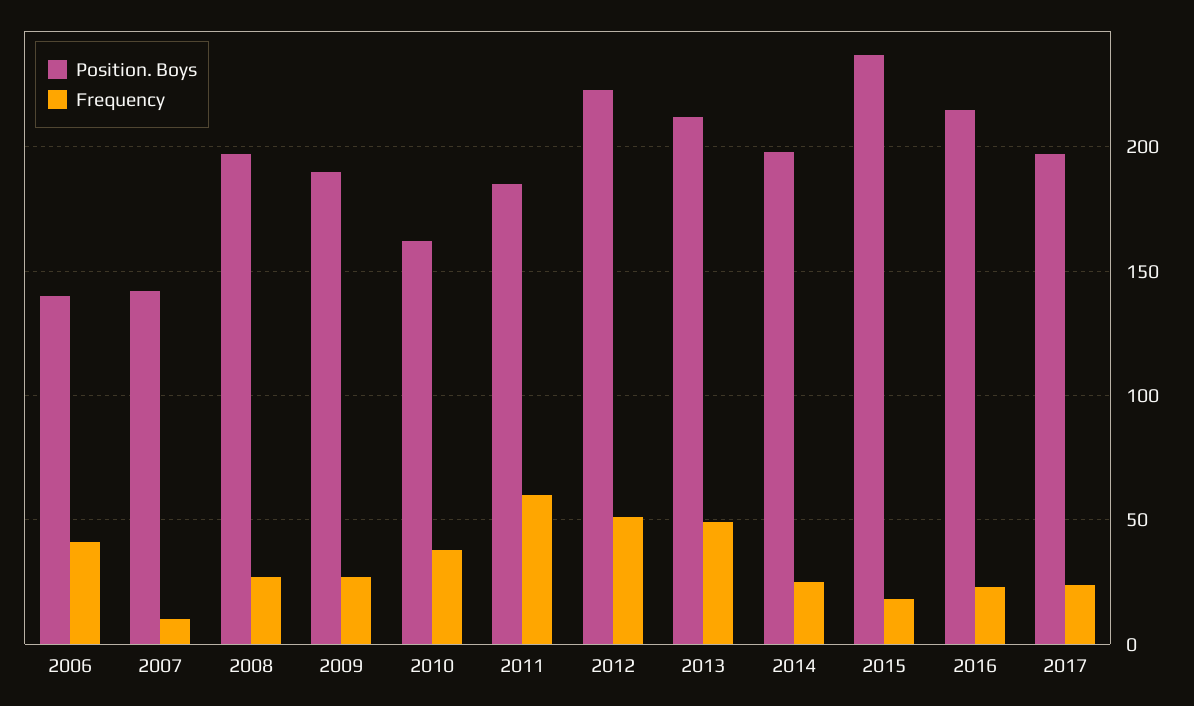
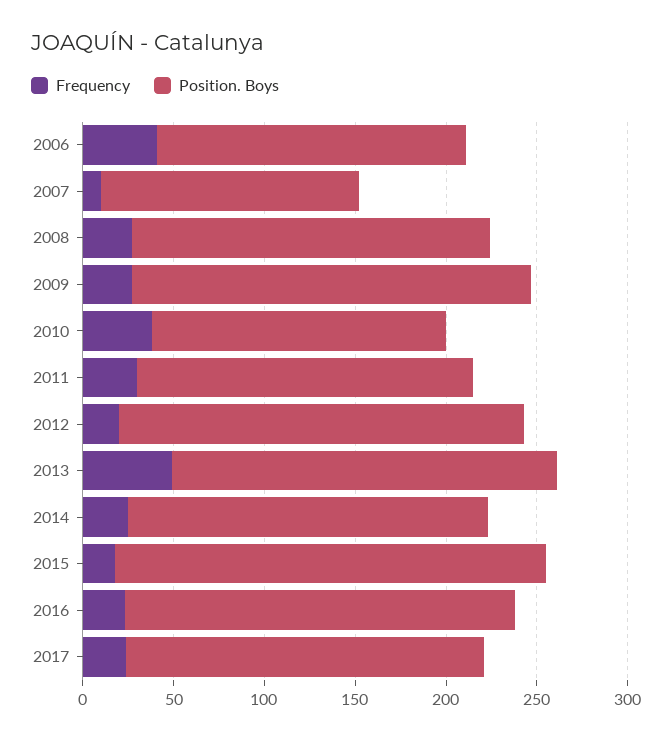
  {
    "Position. Boys": {
-     "2006": 140,
+     "2006": 170,
      "2007": 140,
      "2008": 195,
-     "2009": 190,
+     "2009": 220,
      "2010": 160,
      "2011": 185,
      "2012": 225,
      "2013": 210,
      "2014": 200,
      "2015": 235,
      "2016": 215,
      "2017": 195
    },
    "Frequency": {
      "2006": 40,
      "2007": 10,
      "2008": 25,
      "2009": 25,
      "2010": 40,
-     "2011": 60,
+     "2011": 30,
-     "2012": 50,
+     "2012": 20,
      "2013": 50,
      "2014": 25,
      "2015": 20,
      "2016": 25,
      "2017": 25
    }
  }

